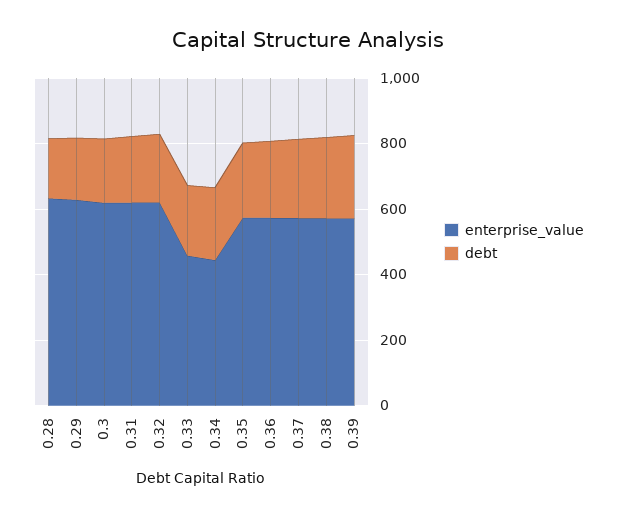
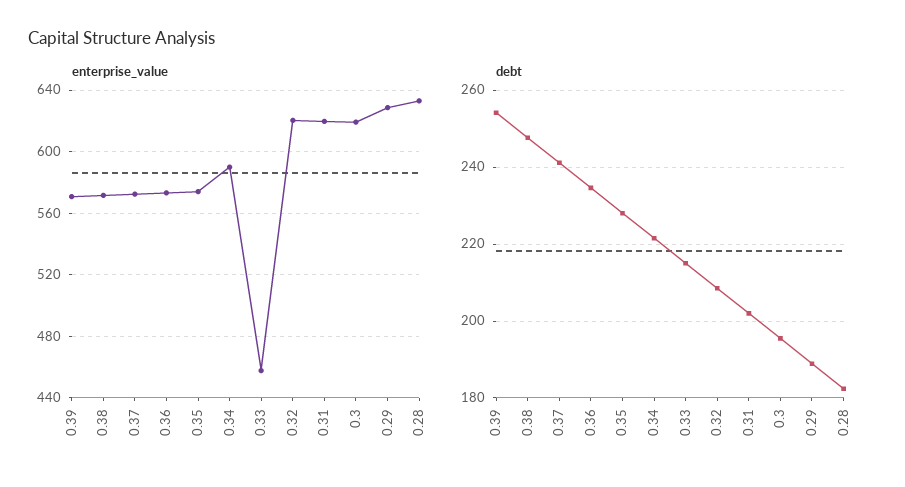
  {
    "enterprise_value": {
      "0.28": 635,
      "0.29": 630,
      "0.3": 620,
      "0.31": 620,
      "0.32": 620,
      "0.33": 460,
-     "0.34": 450,
+     "0.34": 590,
      "0.35": 575,
      "0.36": 575,
      "0.37": 570,
      "0.38": 570,
      "0.39": 570
    },
    "debt": {
      "0.28": 182,
      "0.29": 188,
      "0.3": 196,
      "0.31": 202,
      "0.32": 208,
      "0.33": 216,
      "0.34": 222,
      "0.35": 228,
      "0.36": 234,
      "0.37": 242,
      "0.38": 248,
      "0.39": 254
    }
  }

